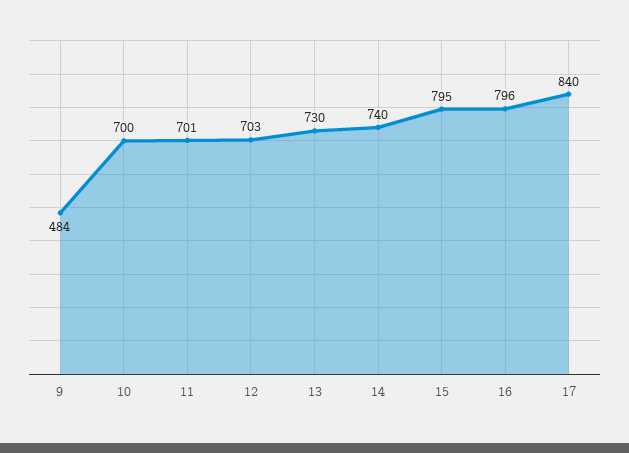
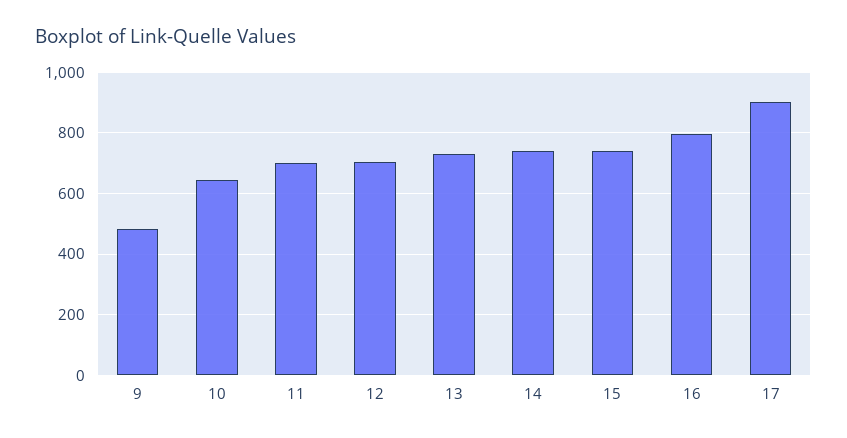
  {
    "9": 484,
-   "10": 700,
+   "10": 640,
    "11": 701,
    "12": 703,
    "13": 730,
    "14": 740,
-   "15": 795,
+   "15": 740,
    "16": 796,
-   "17": 840
+   "17": 900
  }

